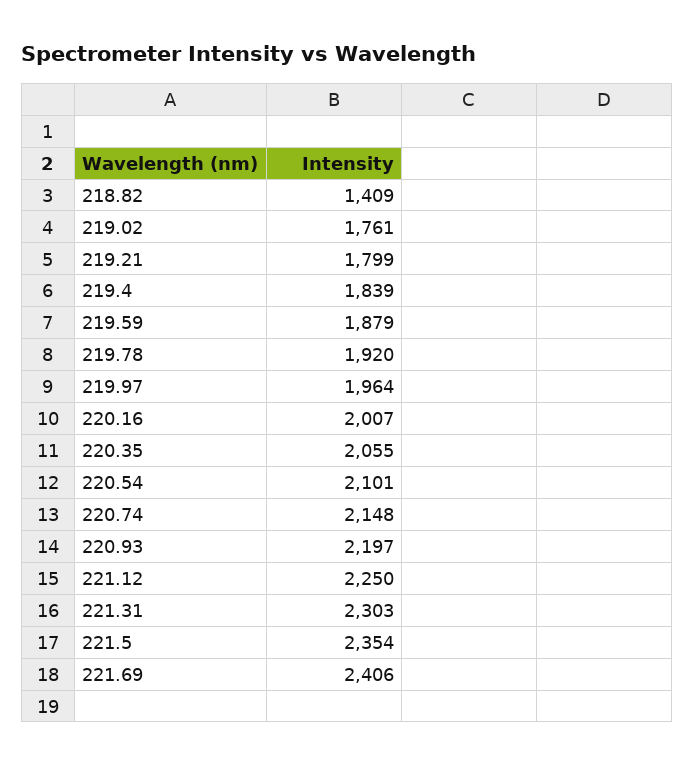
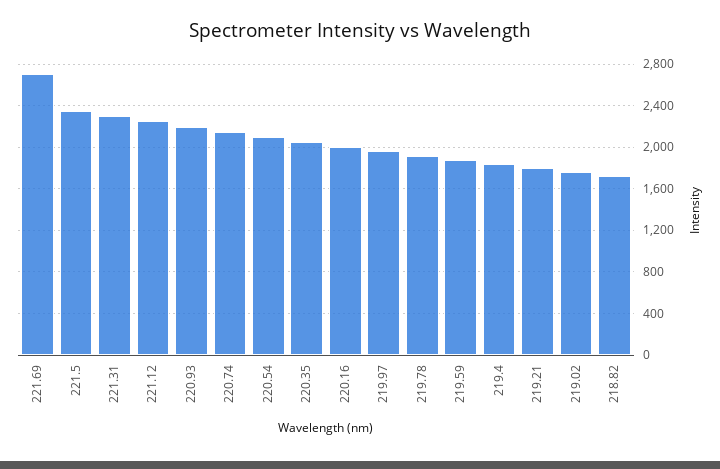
  {
-   "218.82": 1409,
+   "218.82": 1700,
    "219.02": 1761,
    "219.21": 1799,
    "219.4": 1839,
    "219.59": 1879,
    "219.78": 1920,
    "219.97": 1964,
    "220.16": 2007,
    "220.35": 2055,
    "220.54": 2101,
    "220.74": 2148,
    "220.93": 2197,
    "221.12": 2250,
    "221.31": 2303,
    "221.5": 2354,
-   "221.69": 2406
+   "221.69": 2700
  }

